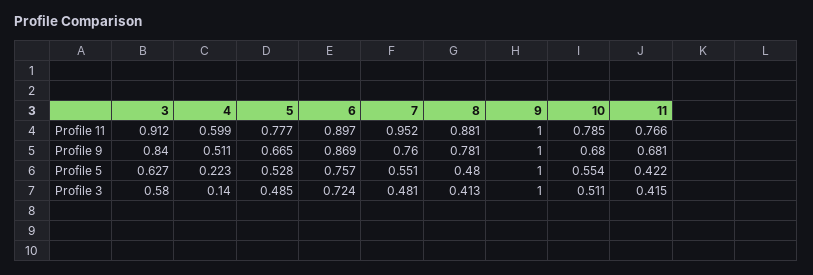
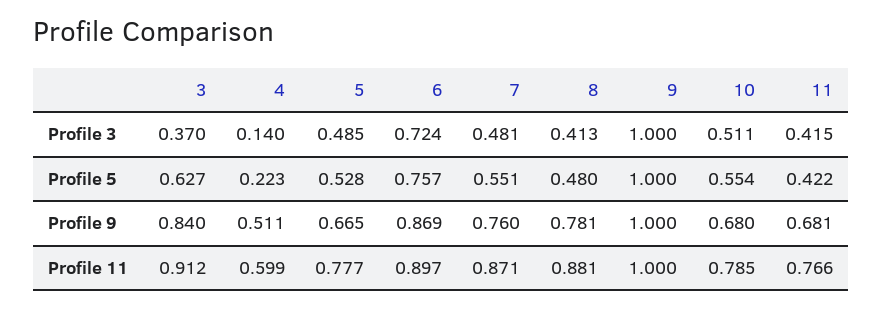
  {
    "3": {
      "Profile 11": 0.912,
      "Profile 9": 0.84,
      "Profile 5": 0.627,
-     "Profile 3": 0.58
+     "Profile 3": 0.37
    },
    "4": {
      "Profile 11": 0.599,
      "Profile 9": 0.511,
      "Profile 5": 0.223,
      "Profile 3": 0.14
    },
    "5": {
      "Profile 11": 0.777,
      "Profile 9": 0.665,
      "Profile 5": 0.528,
      "Profile 3": 0.485
    },
    "6": {
      "Profile 11": 0.897,
      "Profile 9": 0.869,
      "Profile 5": 0.757,
      "Profile 3": 0.724
    },
    "7": {
-     "Profile 11": 0.952,
+     "Profile 11": 0.871,
      "Profile 9": 0.76,
      "Profile 5": 0.551,
      "Profile 3": 0.481
    },
    "8": {
      "Profile 11": 0.881,
      "Profile 9": 0.781,
      "Profile 5": 0.48,
      "Profile 3": 0.413
    },
    "9": {
      "Profile 11": 1,
      "Profile 9": 1,
      "Profile 5": 1,
      "Profile 3": 1
    },
    "10": {
      "Profile 11": 0.785,
      "Profile 9": 0.68,
      "Profile 5": 0.554,
      "Profile 3": 0.511
    },
    "11": {
      "Profile 11": 0.766,
      "Profile 9": 0.681,
      "Profile 5": 0.422,
      "Profile 3": 0.415
    }
  }

